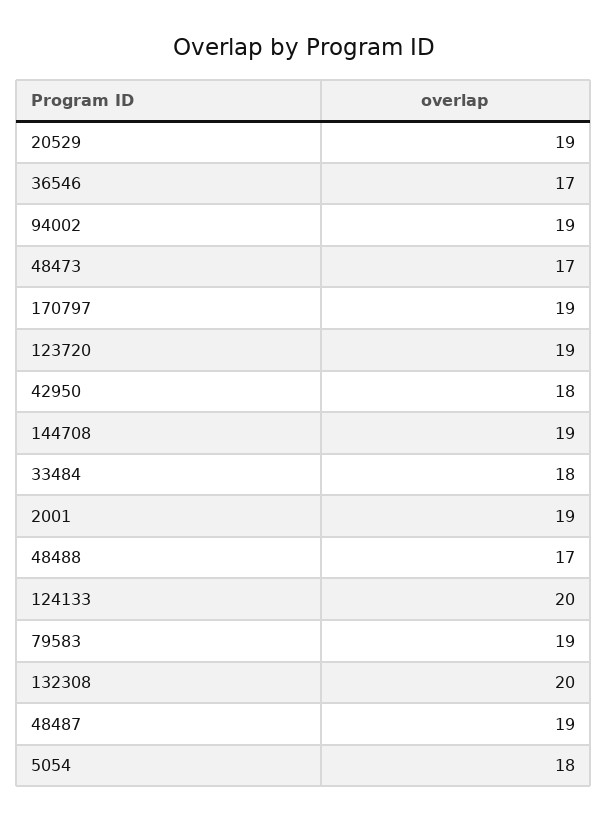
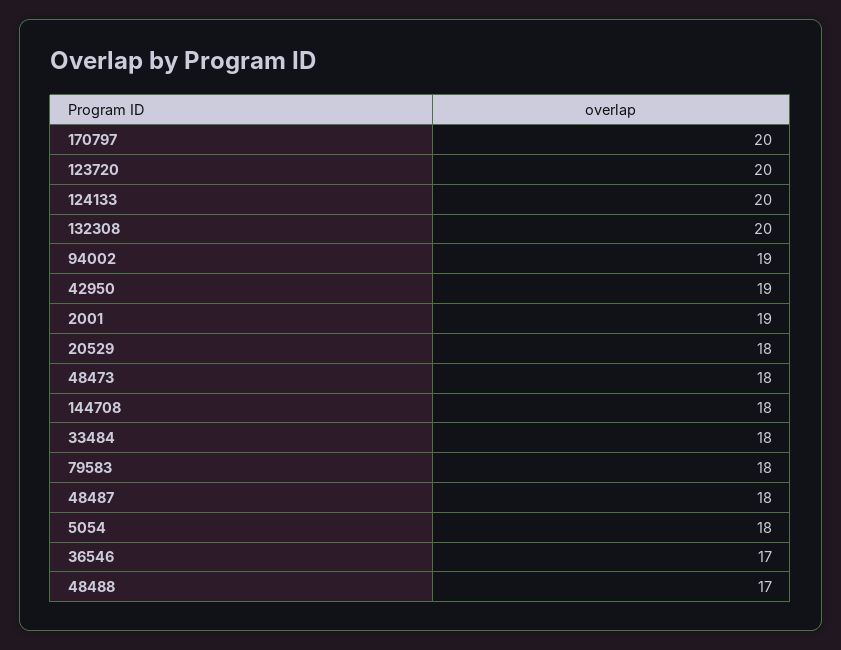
  {
-   "20529": 19,
+   "20529": 18,
    "36546": 17,
    "94002": 19,
-   "48473": 17,
+   "48473": 18,
-   "170797": 19,
+   "170797": 20,
-   "123720": 19,
+   "123720": 20,
-   "42950": 18,
+   "42950": 19,
-   "144708": 19,
+   "144708": 18,
    "33484": 18,
    "2001": 19,
    "48488": 17,
    "124133": 20,
-   "79583": 19,
+   "79583": 18,
    "132308": 20,
-   "48487": 19,
+   "48487": 18,
    "5054": 18
  }

